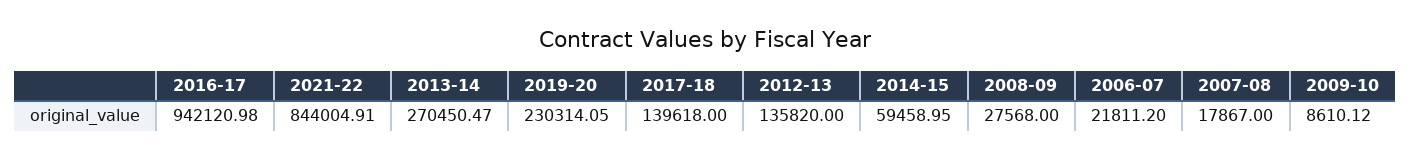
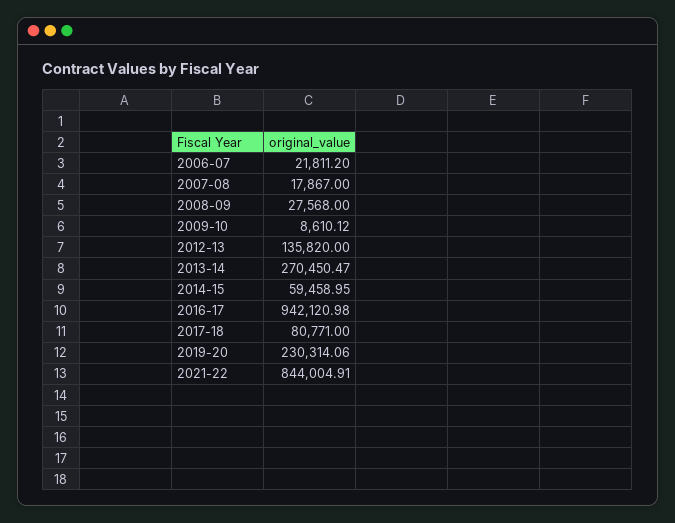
  {
    "2016-17": 942120.98,
    "2021-22": 844004.91,
    "2013-14": 270450.47,
-   "2019-20": 230314.05,
+   "2019-20": 230314.06,
-   "2017-18": 139618,
+   "2017-18": 80771,
    "2012-13": 135820,
    "2014-15": 59458.95,
    "2008-09": 27568,
    "2006-07": 21811.2,
    "2007-08": 17867,
    "2009-10": 8610.12
  }

